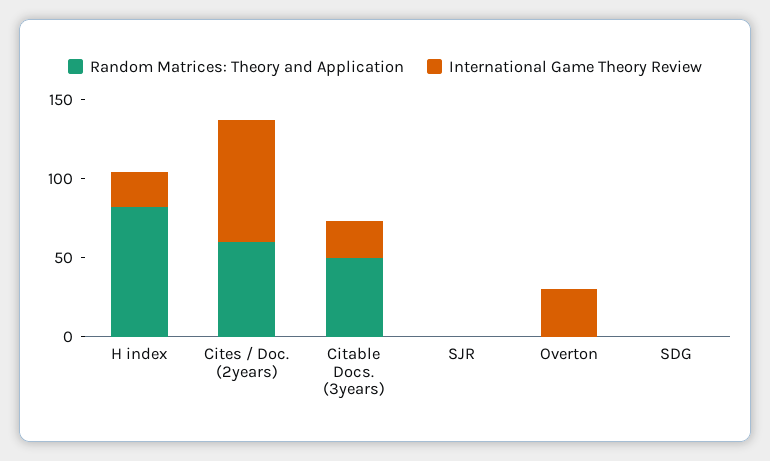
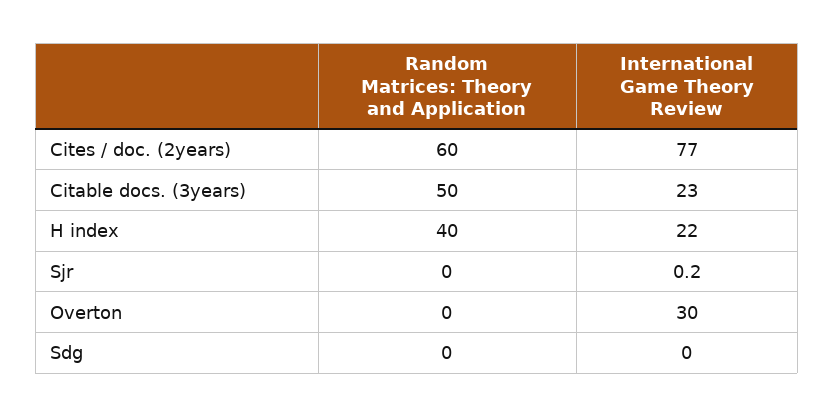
  {
    "Random Matrices: Theory and Application": {
-     "H index": 80,
+     "H index": 40,
      "Cites / Doc. (2years)": 60,
      "Citable Docs. (3years)": 50,
      "SJR": 0,
      "Overton": 0,
      "SDG": 0
    },
    "International Game Theory Review": {
      "H index": 22,
      "Cites / Doc. (2years)": 77,
      "Citable Docs. (3years)": 23,
      "SJR": 0.2,
      "Overton": 30,
      "SDG": 0
    }
  }

